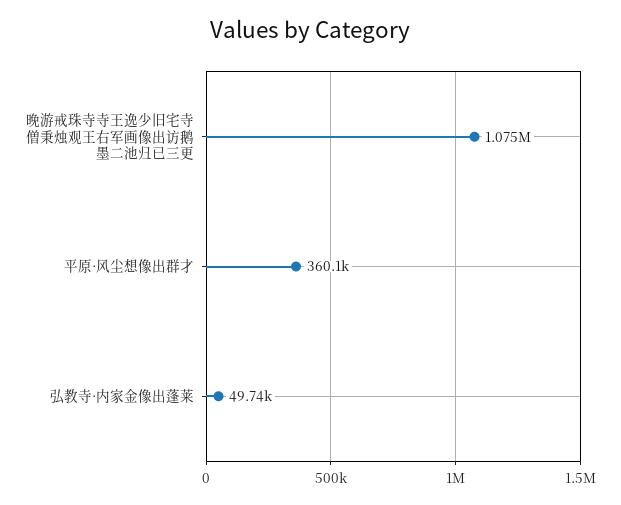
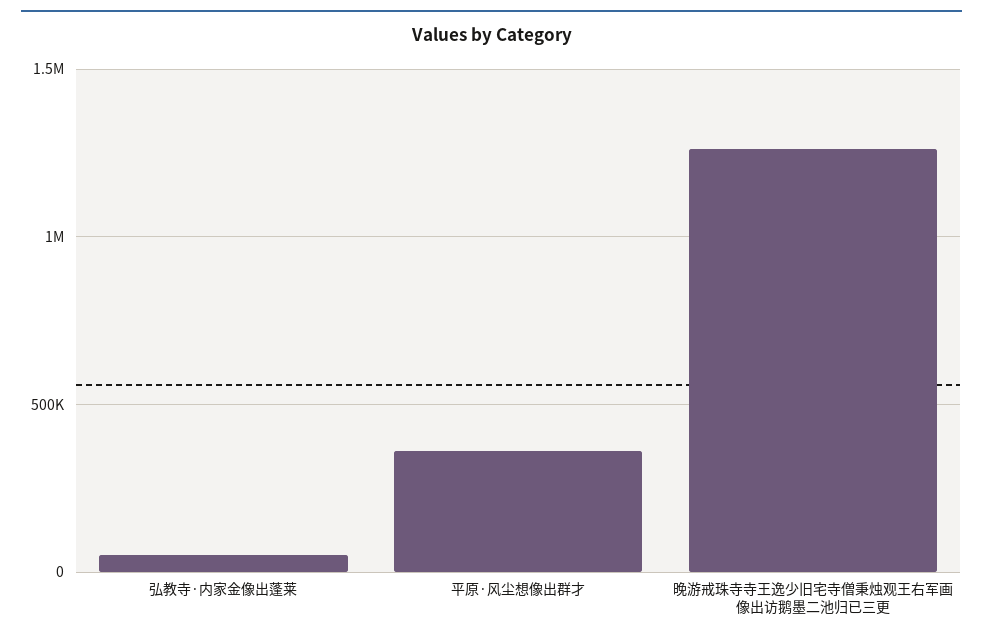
  {
-   "晚游戒珠寺寺王逸少旧宅寺僧秉烛观王右军画像出访鹅墨二池归已三更": 1075000,
+   "晚游戒珠寺寺王逸少旧宅寺僧秉烛观王右军画像出访鹅墨二池归已三更": 1250000,
    "平原·风尘想像出群才": 360100,
    "弘教寺·内家金像出蓬莱": 49740
  }

